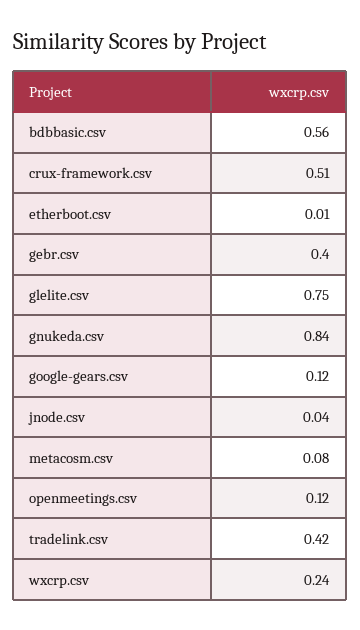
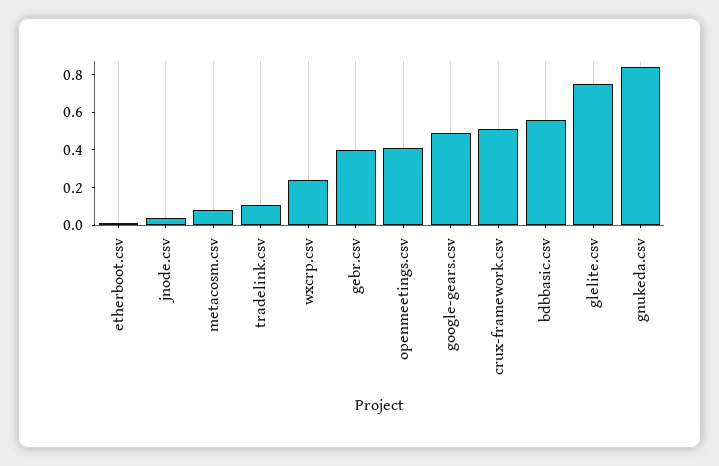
  {
    "bdbbasic.csv": 0.56,
    "crux-framework.csv": 0.51,
    "etherboot.csv": 0.01,
    "gebr.csv": 0.4,
    "glelite.csv": 0.75,
    "gnukeda.csv": 0.84,
-   "google-gears.csv": 0.12,
+   "google-gears.csv": 0.5,
    "jnode.csv": 0.04,
    "metacosm.csv": 0.08,
-   "openmeetings.csv": 0.12,
+   "openmeetings.csv": 0.4,
-   "tradelink.csv": 0.42,
+   "tradelink.csv": 0.1,
    "wxcrp.csv": 0.24
  }

